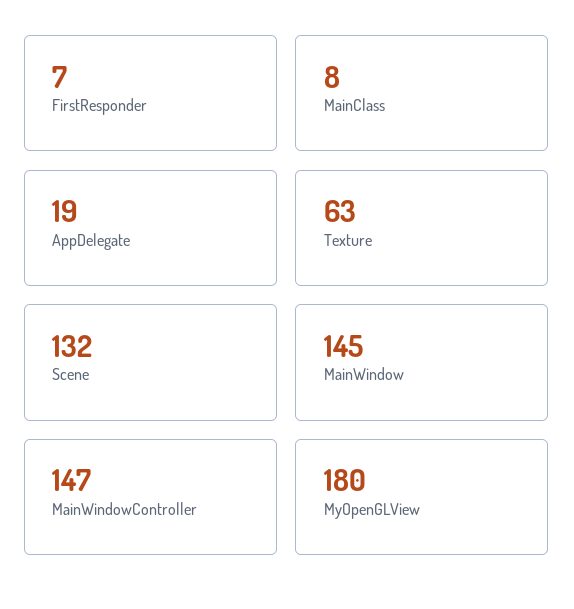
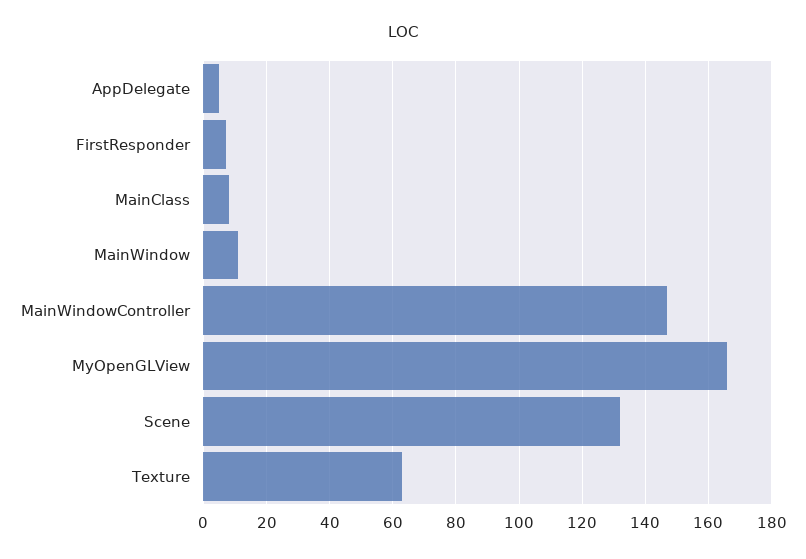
  {
    "FirstResponder": 7,
    "MainClass": 8,
-   "AppDelegate": 19,
+   "AppDelegate": 5,
    "Texture": 63,
    "Scene": 132,
-   "MainWindow": 145,
+   "MainWindow": 10,
    "MainWindowController": 147,
-   "MyOpenGLView": 180
+   "MyOpenGLView": 165
  }

